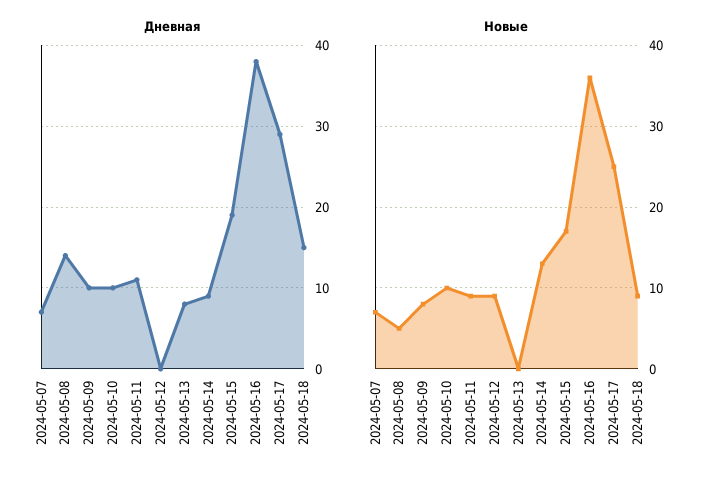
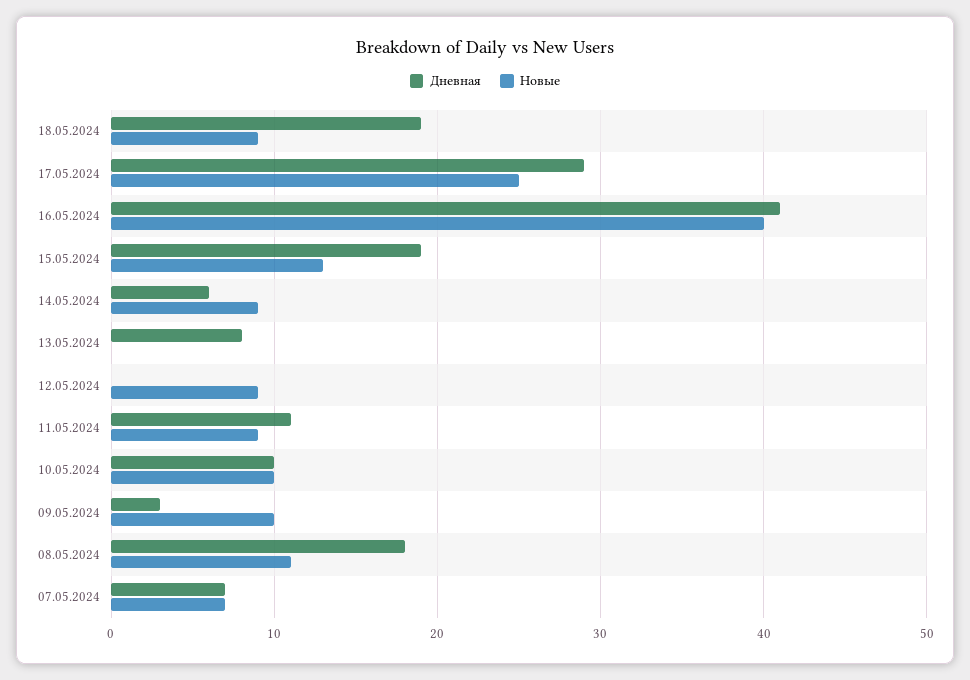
  {
    "Дневная": {
      "2024-05-07": 7,
-     "2024-05-08": 14,
+     "2024-05-08": 18,
-     "2024-05-09": 10,
+     "2024-05-09": 3,
      "2024-05-10": 10,
      "2024-05-11": 11,
      "2024-05-12": 0,
      "2024-05-13": 8,
-     "2024-05-14": 9,
+     "2024-05-14": 6,
      "2024-05-15": 19,
-     "2024-05-16": 38,
+     "2024-05-16": 41,
      "2024-05-17": 29,
-     "2024-05-18": 15
+     "2024-05-18": 19
    },
    "Новые": {
      "2024-05-07": 7,
-     "2024-05-08": 5,
+     "2024-05-08": 11,
-     "2024-05-09": 8,
+     "2024-05-09": 10,
      "2024-05-10": 10,
      "2024-05-11": 9,
      "2024-05-12": 9,
      "2024-05-13": 0,
-     "2024-05-14": 13,
+     "2024-05-14": 9,
-     "2024-05-15": 17,
+     "2024-05-15": 13,
-     "2024-05-16": 36,
+     "2024-05-16": 40,
      "2024-05-17": 25,
      "2024-05-18": 9
    }
  }

